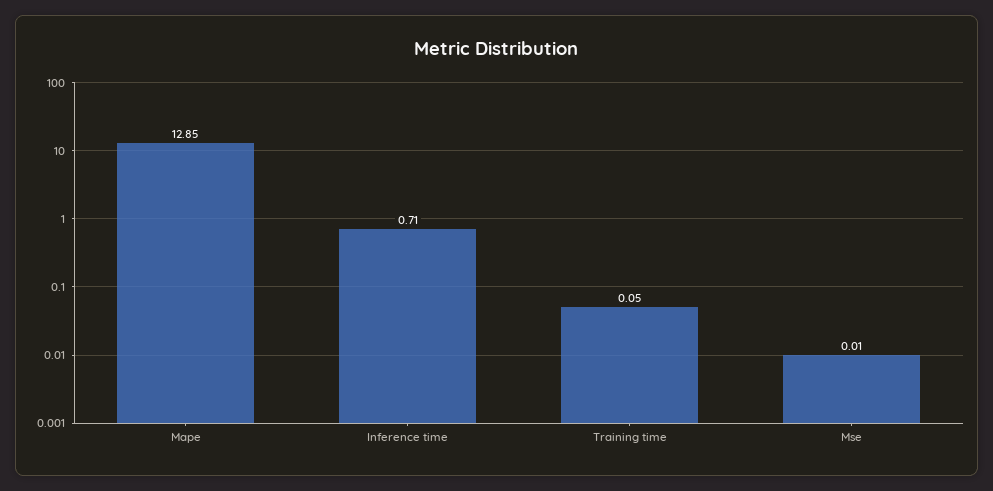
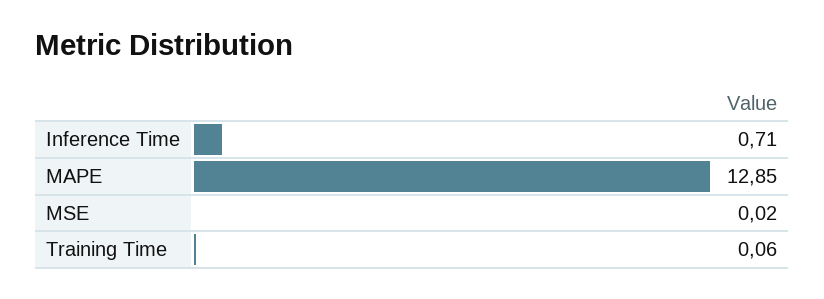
  {
    "Mape": 12.85,
    "Inference time": 0.71,
-   "Training time": 0.05,
+   "Training time": 0.06,
-   "Mse": 0.01
+   "Mse": 0.02
  }

